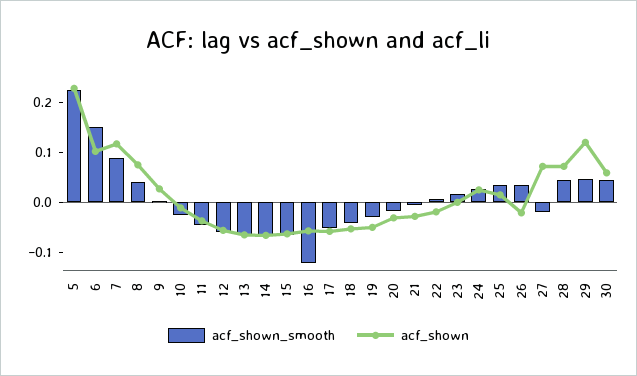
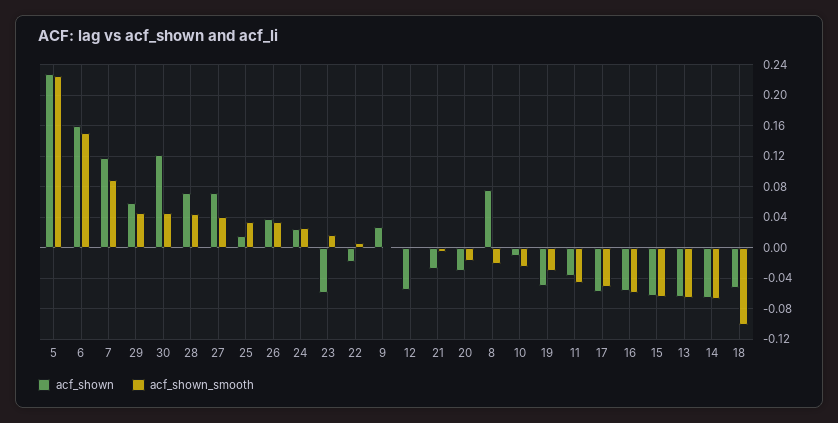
  {
    "acf_shown_smooth": {
      "5": 0.23,
      "6": 0.15,
      "7": 0.09,
-     "8": 0.04,
+     "8": -0.02,
      "9": 0,
      "10": -0.03,
      "11": -0.05,
-     "12": -0.06,
+     "12": 0,
      "13": -0.07,
      "14": -0.07,
      "15": -0.07,
-     "16": -0.12,
+     "16": -0.06,
      "17": -0.05,
-     "18": -0.04,
+     "18": -0.1,
      "19": -0.03,
      "20": -0.02,
      "21": -0.01,
      "22": 0.01,
      "23": 0.02,
      "24": 0.03,
      "25": 0.03,
      "26": 0.03,
-     "27": -0.02,
+     "27": 0.04,
      "28": 0.04,
      "29": 0.05,
      "30": 0.05
    },
    "acf_shown": {
      "5": 0.23,
-     "6": 0.1,
+     "6": 0.16,
      "7": 0.12,
      "8": 0.08,
      "9": 0.03,
      "10": -0.01,
      "11": -0.04,
      "12": -0.06,
      "13": -0.07,
      "14": -0.07,
      "15": -0.06,
      "16": -0.06,
      "17": -0.06,
      "18": -0.05,
      "19": -0.05,
      "20": -0.03,
      "21": -0.03,
      "22": -0.02,
-     "23": 0,
+     "23": -0.06,
      "24": 0.03,
      "25": 0.02,
-     "26": -0.02,
+     "26": 0.04,
      "27": 0.07,
      "28": 0.07,
-     "29": 0.12,
+     "29": 0.06,
-     "30": 0.06
+     "30": 0.12
    }
  }

